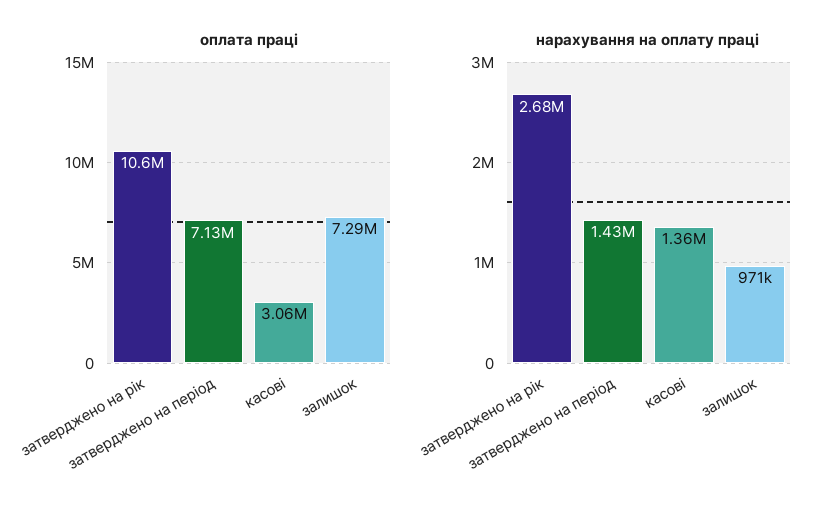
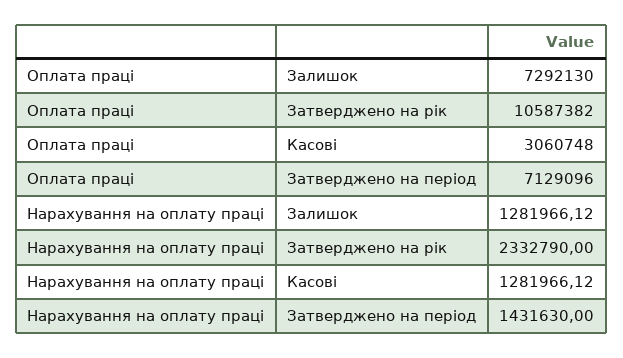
  {
    "оплата праці": {
      "затверджено на рік": 10587382,
      "затверджено на період": 7129096,
      "касові": 3060748,
      "залишок": 7292130
    },
    "нарахування на оплату праці": {
-     "затверджено на рік": 2680000,
+     "затверджено на рік": 2332790,
      "затверджено на період": 1431630,
-     "касові": 1360000,
+     "касові": 1281966.12,
-     "залишок": 971000
+     "залишок": 1281966.12
    }
  }

